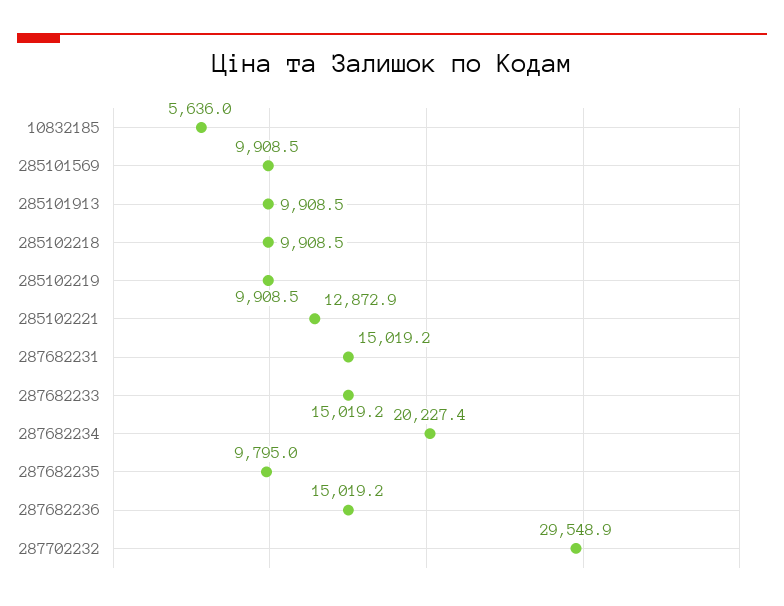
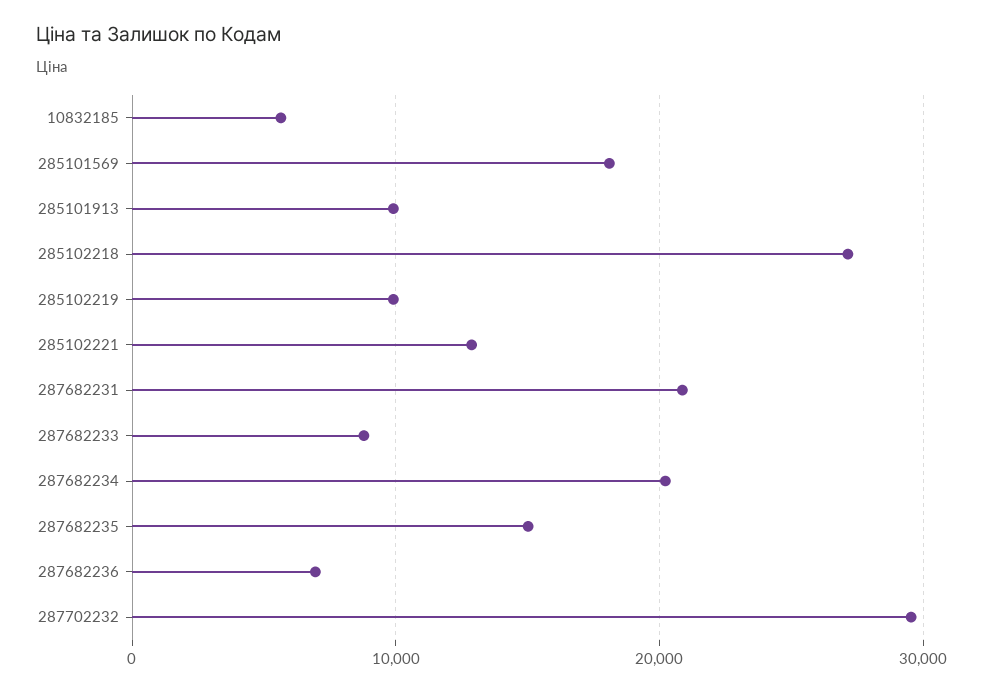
  {
    "10832185": 5636,
-   "285101569": 9908.5,
+   "285101569": 18000,
    "285101913": 9908.5,
-   "285102218": 9908.5,
+   "285102218": 27000,
    "285102219": 9908.5,
    "285102221": 12872.9,
-   "287682231": 15019.2,
+   "287682231": 21000,
-   "287682233": 15019.2,
+   "287682233": 9000,
    "287682234": 20227.4,
-   "287682235": 9795,
+   "287682235": 15000,
-   "287682236": 15019.2,
+   "287682236": 7000,
    "287702232": 29548.9
  }

